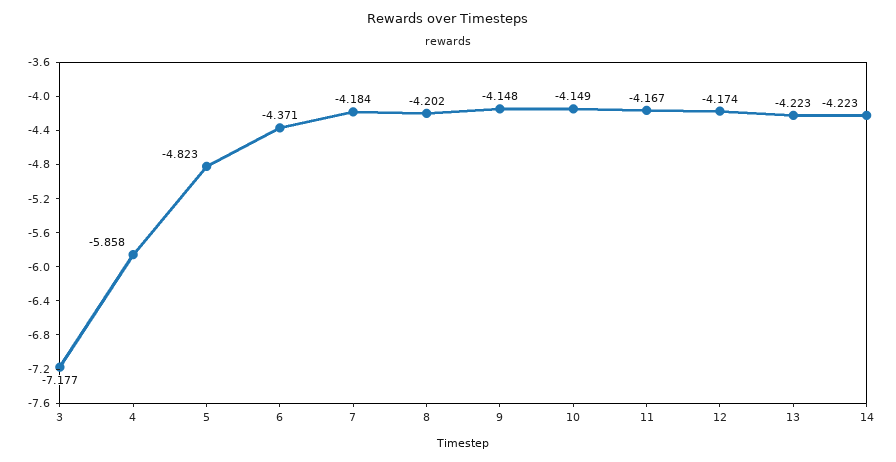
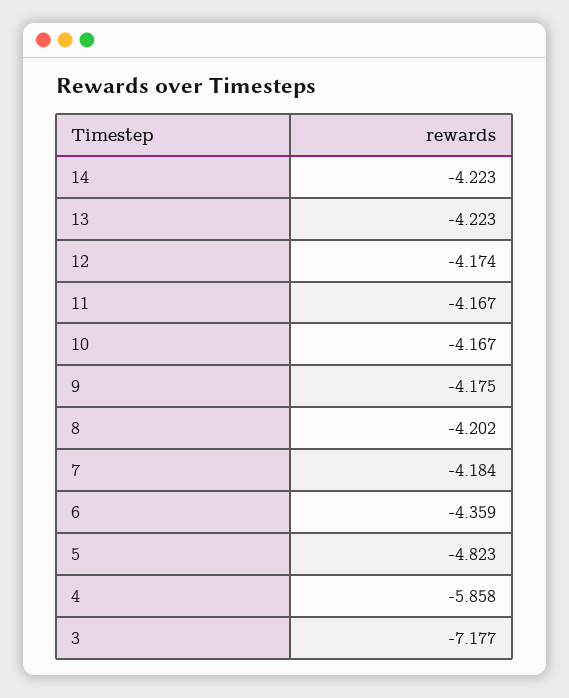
  {
    "3": -7.177,
    "4": -5.858,
    "5": -4.823,
-   "6": -4.371,
+   "6": -4.359,
    "7": -4.184,
    "8": -4.202,
-   "9": -4.148,
+   "9": -4.175,
-   "10": -4.149,
+   "10": -4.167,
    "11": -4.167,
    "12": -4.174,
    "13": -4.223,
    "14": -4.223
  }

